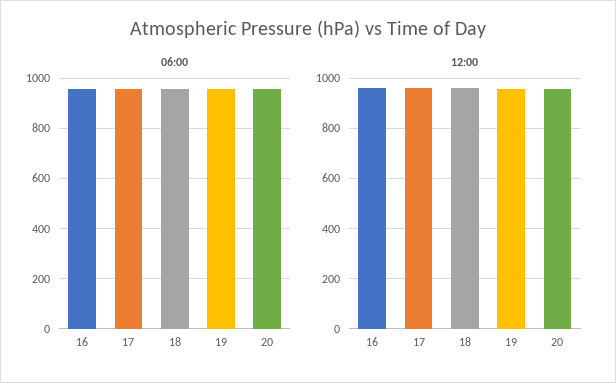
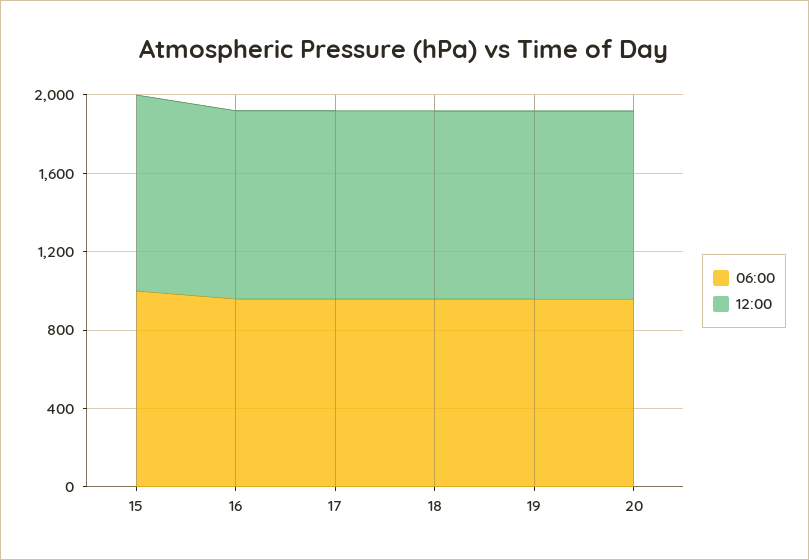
  {
    "06:00": {
      "16": 950,
      "17": 950,
      "18": 950,
      "19": 950,
-     "20": 950
+     "20": 950,
+     "15": 1000
    },
    "12:00": {
      "16": 950,
      "17": 950,
      "18": 950,
      "19": 950,
-     "20": 950
+     "20": 950,
+     "15": 1000
    }
  }

